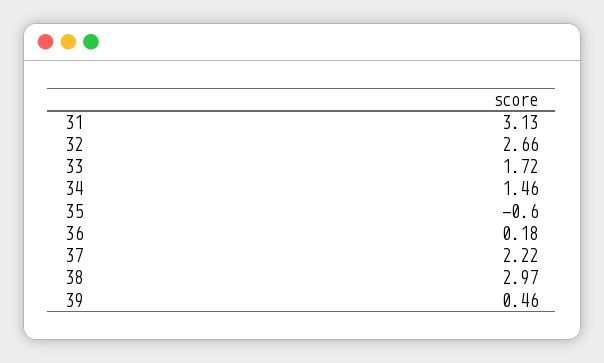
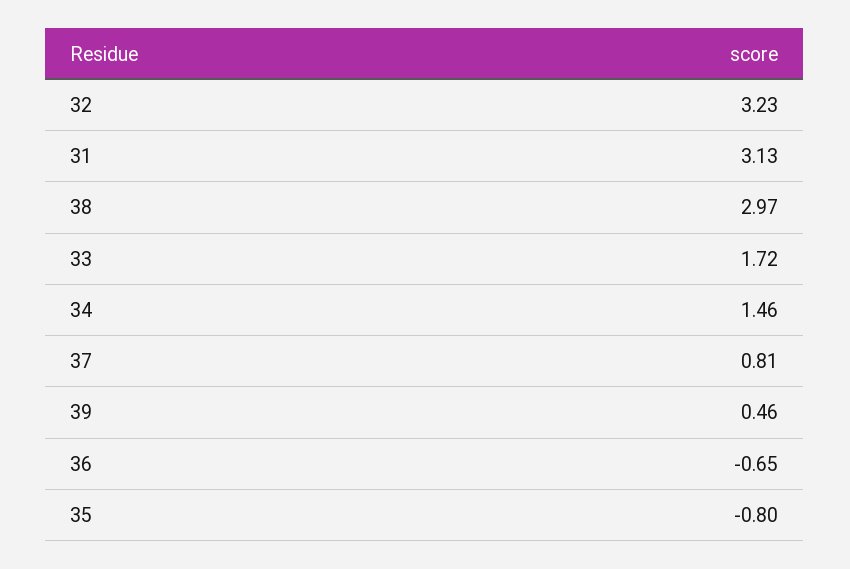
  {
    "31": 3.13,
-   "32": 2.66,
+   "32": 3.23,
    "33": 1.72,
    "34": 1.46,
-   "35": -0.6,
+   "35": -0.8,
-   "36": 0.18,
+   "36": -0.65,
-   "37": 2.22,
+   "37": 0.81,
    "38": 2.97,
    "39": 0.46
  }

